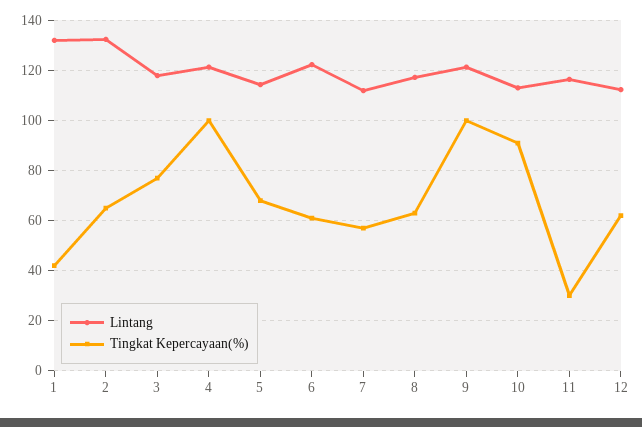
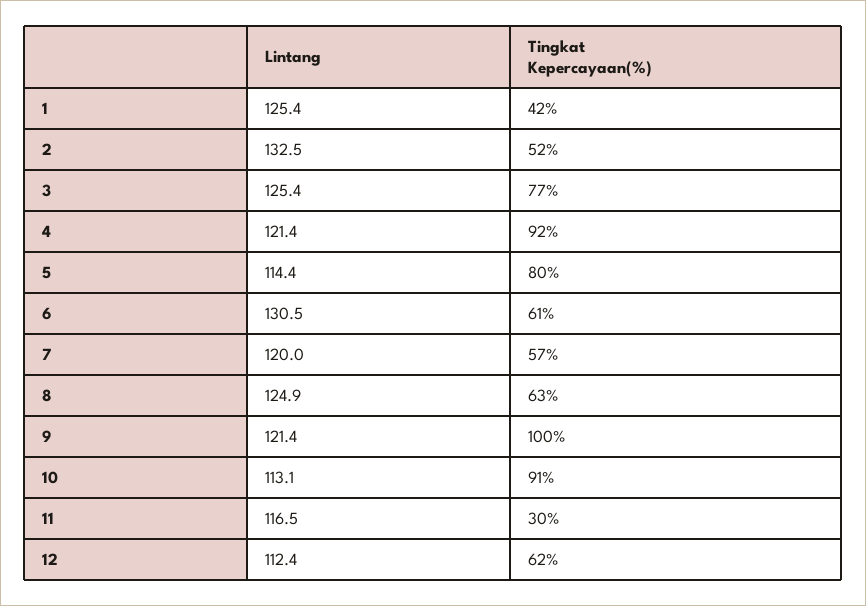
  {
    "Lintang": {
-     "1": 132.5,
+     "1": 125.4,
      "2": 132.5,
-     "3": 117.5,
+     "3": 125.4,
      "4": 121.4,
      "5": 114.4,
-     "6": 122.5,
+     "6": 130.5,
-     "7": 112.5,
+     "7": 120,
-     "8": 117.5,
+     "8": 124.9,
      "9": 121.4,
      "10": 113.1,
      "11": 116.5,
      "12": 112.4
    },
    "Tingkat Kepercayaan(%)": {
      "1": 42,
-     "2": 65,
+     "2": 52,
      "3": 77,
-     "4": 100,
+     "4": 92,
-     "5": 67.5,
+     "5": 80,
      "6": 61,
      "7": 57,
      "8": 63,
      "9": 100,
      "10": 91,
      "11": 30,
      "12": 62
    }
  }

